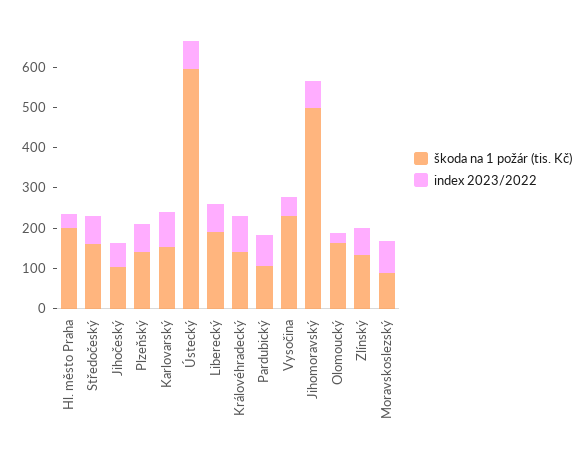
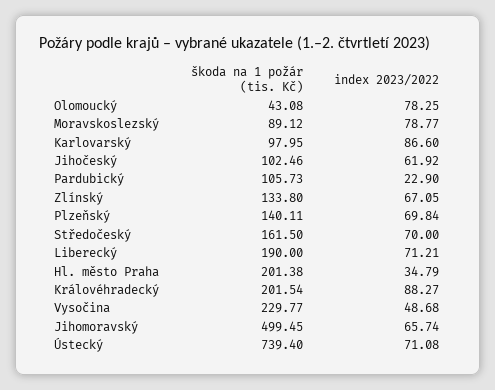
  {
    "škoda na 1 požár (tis. Kč)": {
      "Hl. město Praha": 201.38,
      "Středočeský": 161.5,
      "Jihočeský": 102.46,
      "Plzeňský": 140.11,
-     "Karlovarský": 160,
+     "Karlovarský": 97.95,
-     "Ústecký": 600,
+     "Ústecký": 739.4,
      "Liberecký": 190,
-     "Královéhradecký": 140,
+     "Královéhradecký": 201.54,
      "Pardubický": 105.73,
      "Vysočina": 229.77,
      "Jihomoravský": 499.45,
-     "Olomoucký": 160,
+     "Olomoucký": 43.08,
      "Zlínský": 133.8,
      "Moravskoslezský": 89.12
    },
    "index 2023/2022": {
      "Hl. město Praha": 34.79,
      "Středočeský": 70,
      "Jihočeský": 61.92,
      "Plzeňský": 69.84,
      "Karlovarský": 86.6,
      "Ústecký": 71.08,
      "Liberecký": 71.21,
      "Královéhradecký": 88.27,
-     "Pardubický": 80,
+     "Pardubický": 22.9,
      "Vysočina": 48.68,
      "Jihomoravský": 65.74,
-     "Olomoucký": 20,
+     "Olomoucký": 78.25,
      "Zlínský": 67.05,
      "Moravskoslezský": 78.77
    }
  }

